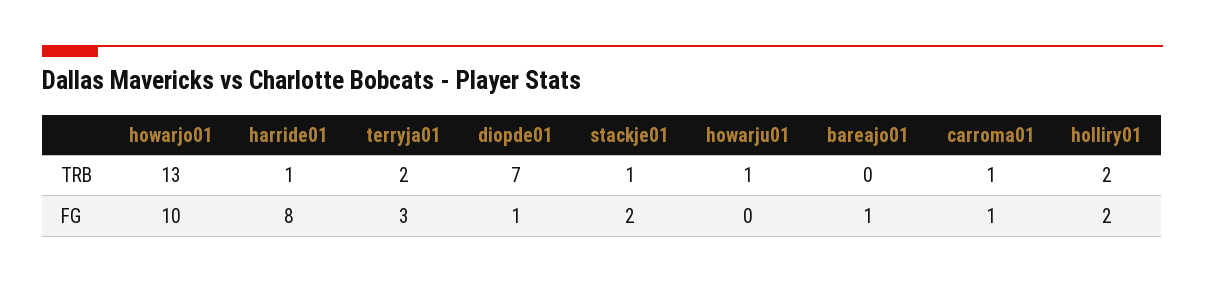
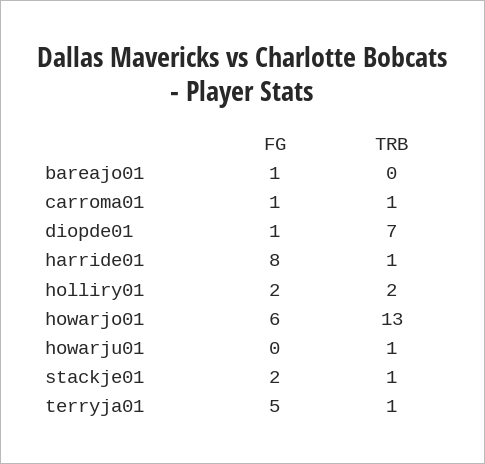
  {
    "howarjo01": {
      "TRB": 13,
-     "FG": 10
+     "FG": 6
    },
    "harride01": {
      "TRB": 1,
      "FG": 8
    },
    "terryja01": {
-     "TRB": 2,
+     "TRB": 1,
-     "FG": 3
+     "FG": 5
    },
    "diopde01": {
      "TRB": 7,
      "FG": 1
    },
    "stackje01": {
      "TRB": 1,
      "FG": 2
    },
    "howarju01": {
      "TRB": 1,
      "FG": 0
    },
    "bareajo01": {
      "TRB": 0,
      "FG": 1
    },
    "carroma01": {
      "TRB": 1,
      "FG": 1
    },
    "holliry01": {
      "TRB": 2,
      "FG": 2
    }
  }

